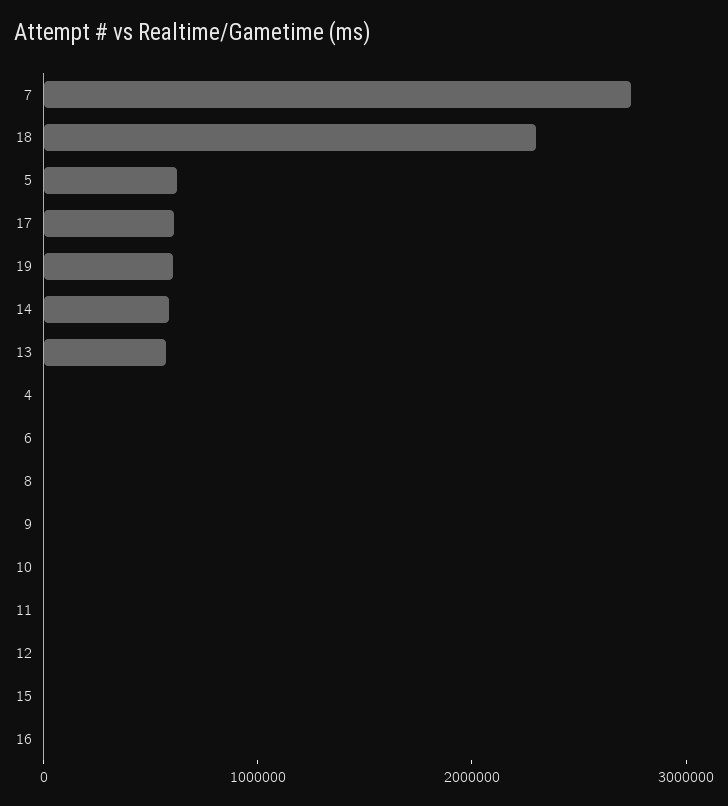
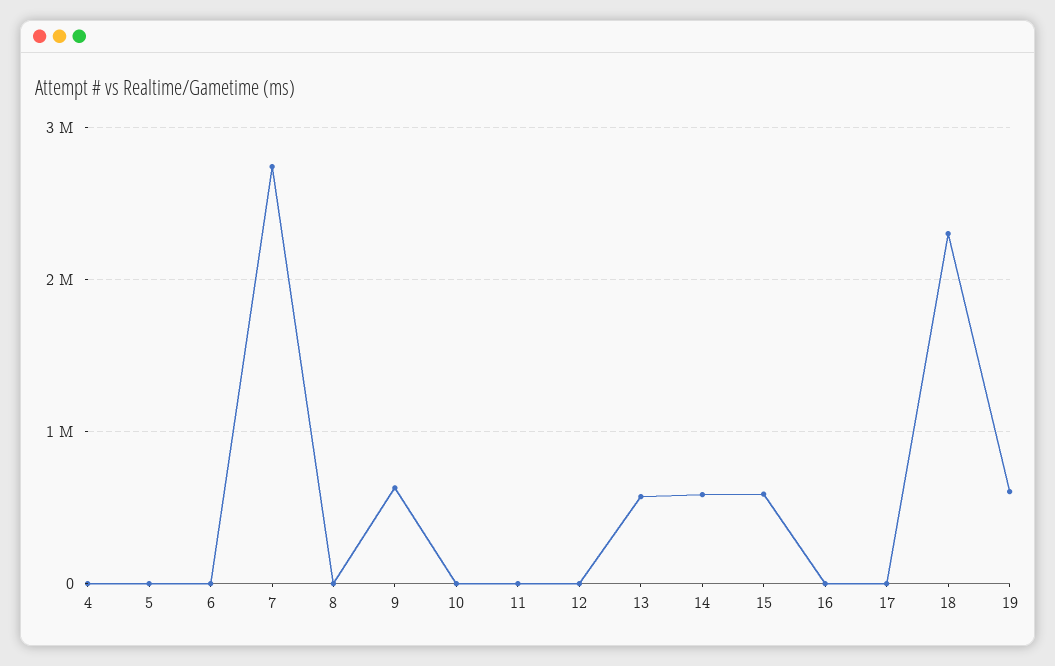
  {
    "7": 2700000,
    "18": 2300000,
-   "5": 600000,
+   "5": 0,
-   "17": 600000,
+   "17": 0,
    "19": 600000,
    "14": 600000,
    "13": 600000,
    "4": 0,
    "6": 0,
    "8": 0,
-   "9": 0,
+   "9": 600000,
    "10": 0,
    "11": 0,
    "12": 0,
-   "15": 0,
+   "15": 600000,
    "16": 0
  }

